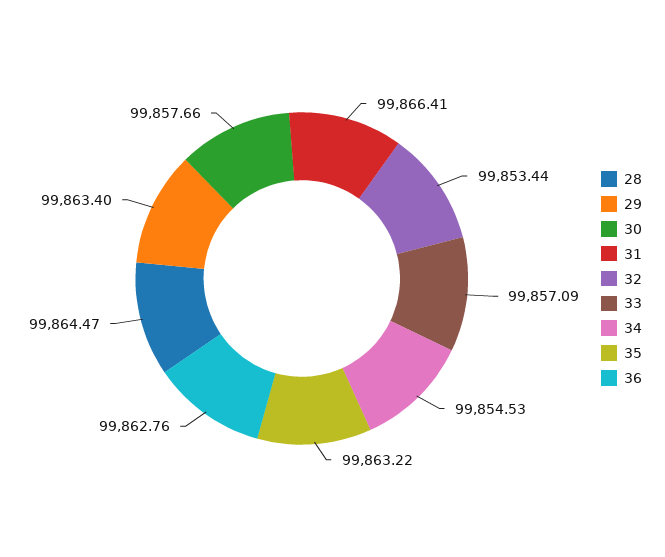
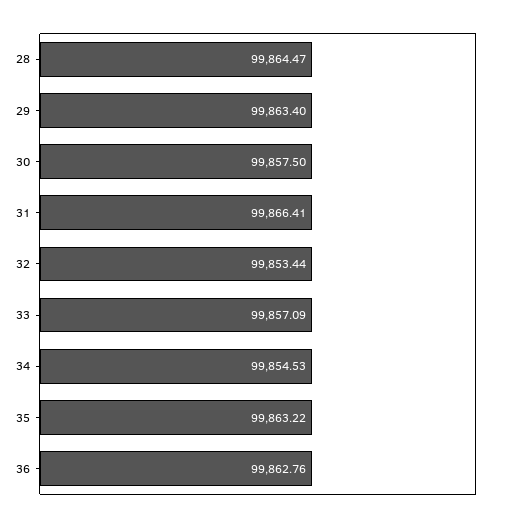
  {
    "28": 99864.47,
    "29": 99863.4,
-   "30": 99857.66,
+   "30": 99857.5,
    "31": 99866.41,
    "32": 99853.44,
    "33": 99857.09,
    "34": 99854.53,
    "35": 99863.22,
    "36": 99862.76
  }

